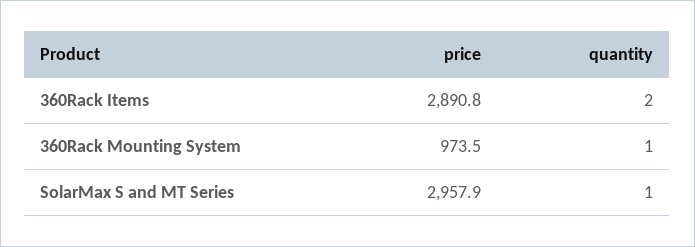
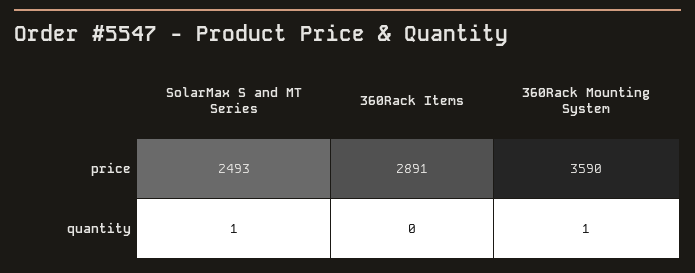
  {
    "price": {
      "360Rack Items": 2890.8,
-     "360Rack Mounting System": 973.5,
+     "360Rack Mounting System": 3590,
-     "SolarMax S and MT Series": 2957.9
+     "SolarMax S and MT Series": 2493
    },
    "quantity": {
-     "360Rack Items": 2,
+     "360Rack Items": 0,
      "360Rack Mounting System": 1,
      "SolarMax S and MT Series": 1
    }
  }

